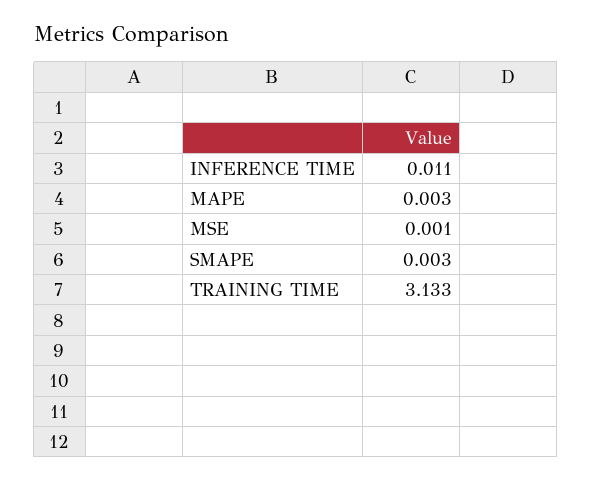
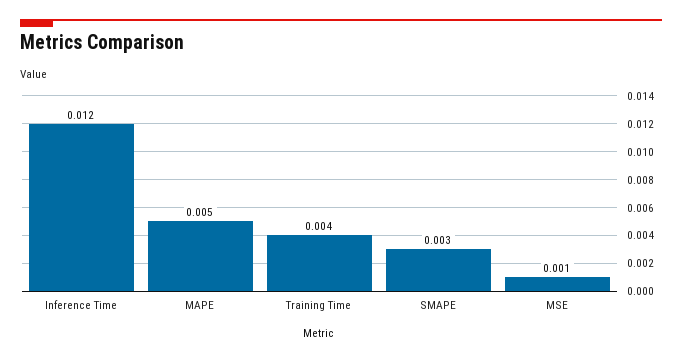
  {
-   "INFERENCE TIME": 0.011,
+   "INFERENCE TIME": 0.012,
-   "MAPE": 0.003,
+   "MAPE": 0.005,
    "MSE": 0.001,
    "SMAPE": 0.003,
-   "TRAINING TIME": 3.133
+   "TRAINING TIME": 0.004
  }

